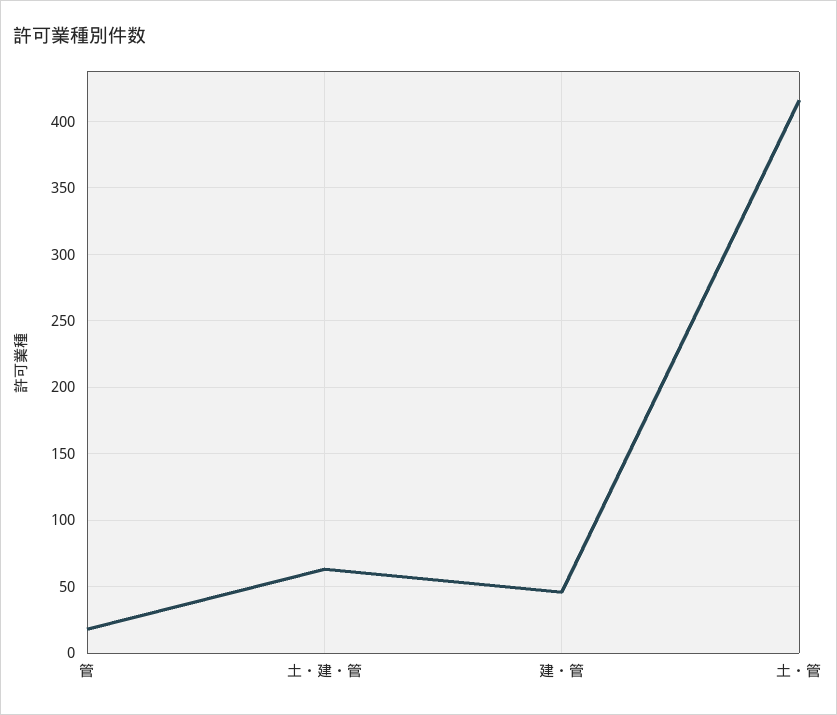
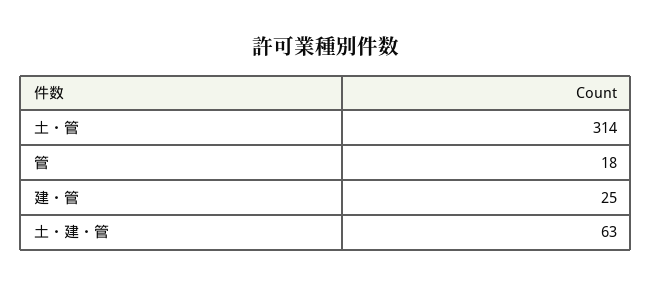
  {
    "管": 18,
    "土・建・管": 63,
-   "建・管": 45,
+   "建・管": 25,
-   "土・管": 415
+   "土・管": 314
  }

